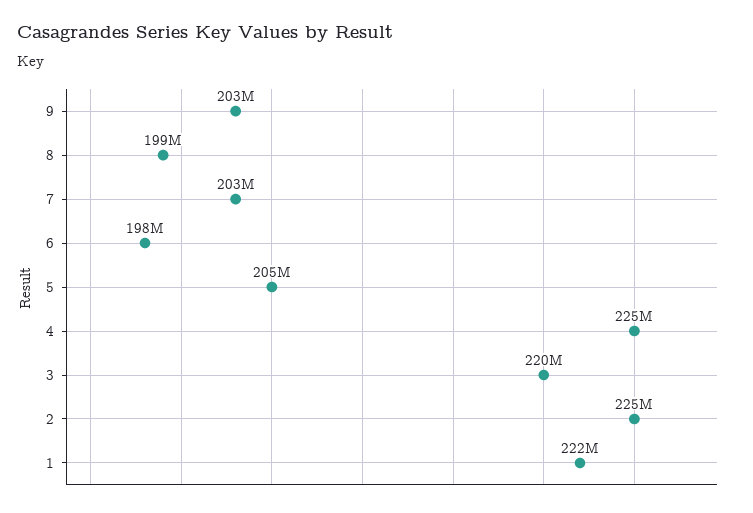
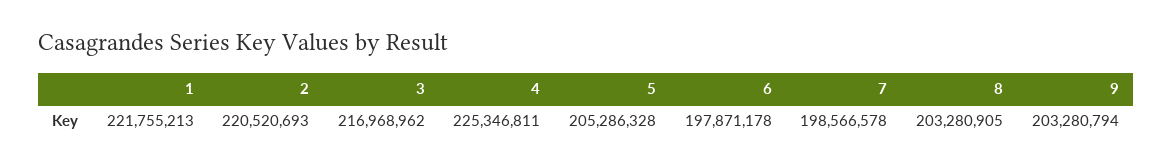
  {
    "9": 203280794,
-   "8": 199000000,
+   "8": 203280905,
-   "7": 203000000,
+   "7": 198566578,
    "6": 197871178,
    "5": 205286328,
    "4": 225346811,
-   "3": 220000000,
+   "3": 216968962,
-   "2": 225000000,
+   "2": 220520693,
    "1": 221755213
  }

